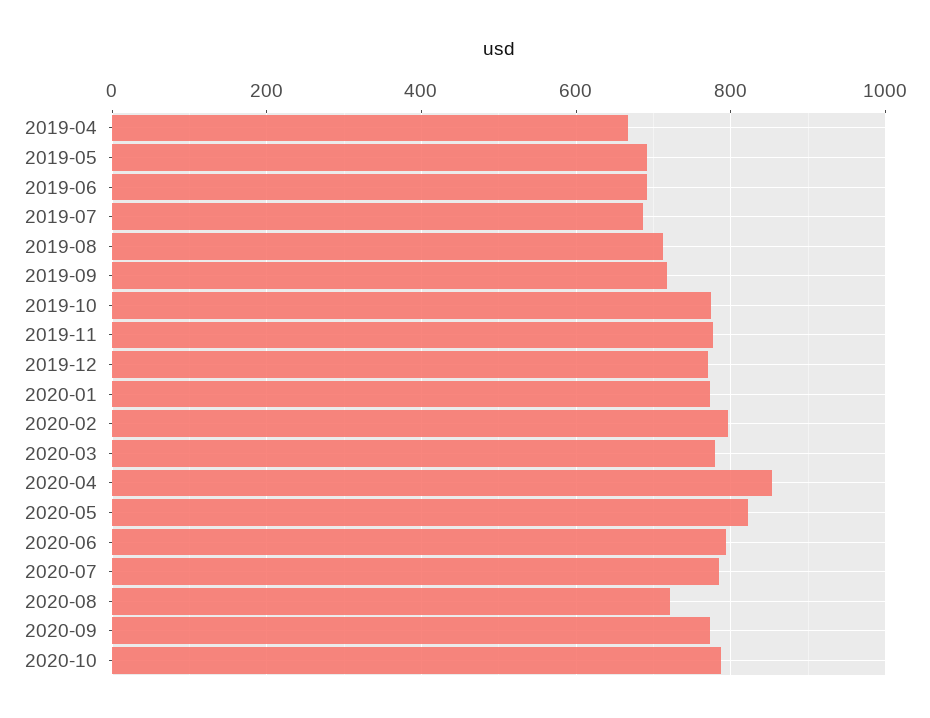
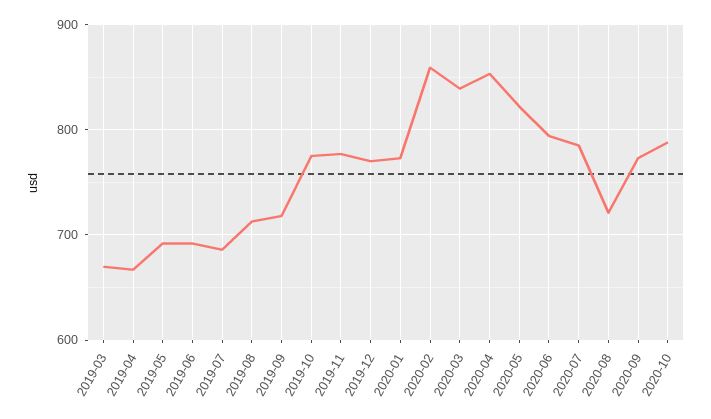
  {
    "2019-04": 670,
    "2019-05": 690,
    "2019-06": 690,
    "2019-07": 690,
    "2019-08": 710,
    "2019-09": 720,
    "2019-10": 780,
    "2019-11": 780,
    "2019-12": 770,
    "2020-01": 770,
-   "2020-02": 800,
+   "2020-02": 860,
-   "2020-03": 780,
+   "2020-03": 840,
    "2020-04": 850,
    "2020-05": 820,
    "2020-06": 790,
    "2020-07": 790,
    "2020-08": 720,
    "2020-09": 770,
-   "2020-10": 790
+   "2020-10": 790,
+   "2019-03": 670
  }

